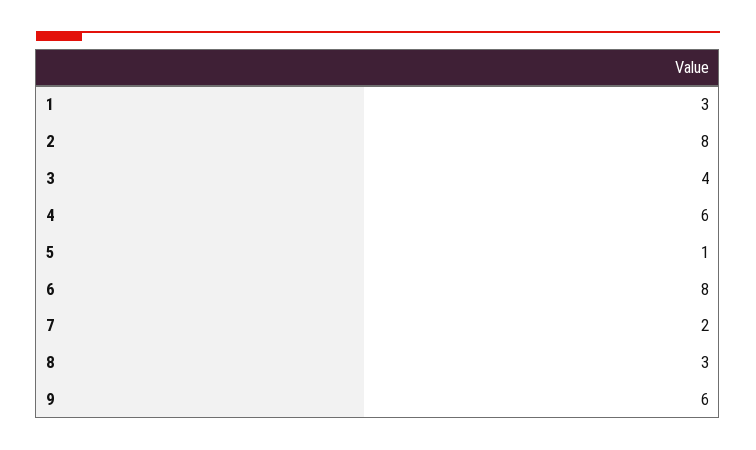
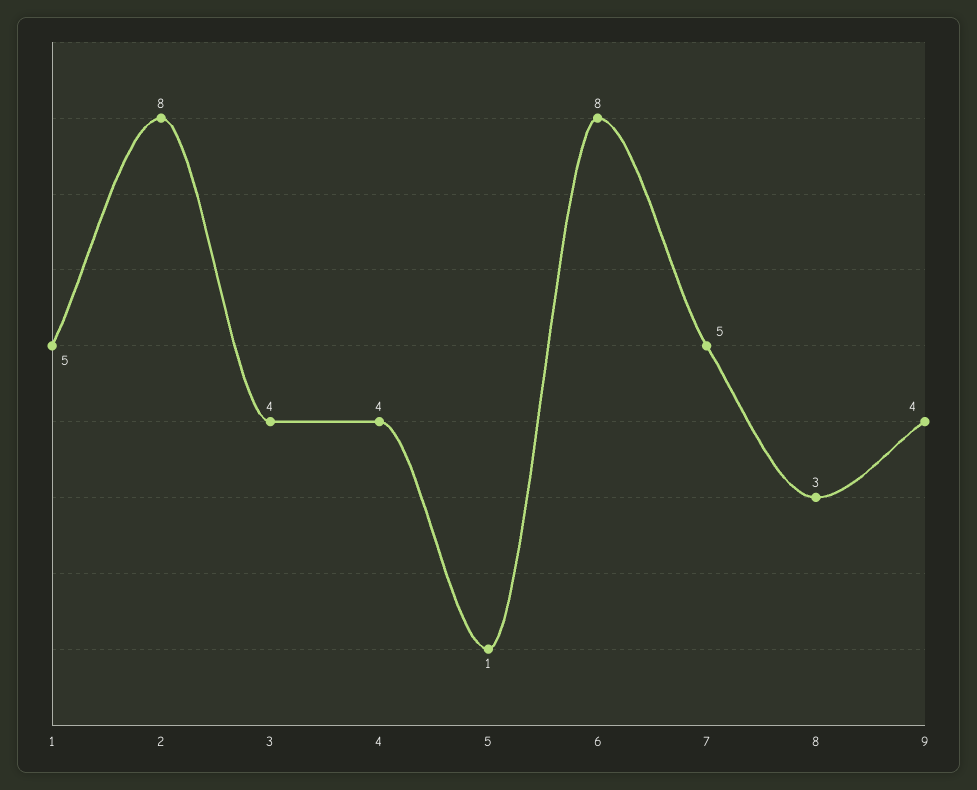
  {
-   "1": 3,
+   "1": 5,
    "2": 8,
    "3": 4,
-   "4": 6,
+   "4": 4,
    "5": 1,
    "6": 8,
-   "7": 2,
+   "7": 5,
    "8": 3,
-   "9": 6
+   "9": 4
  }

